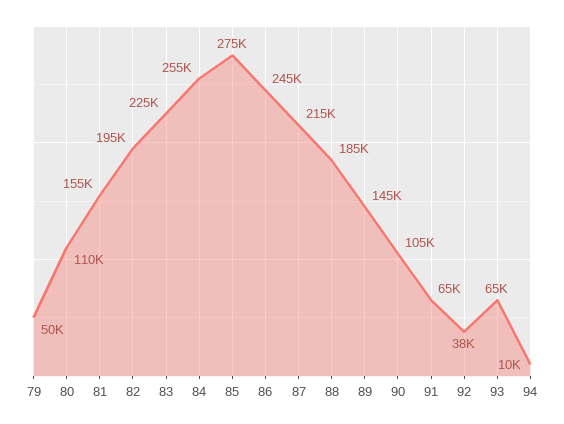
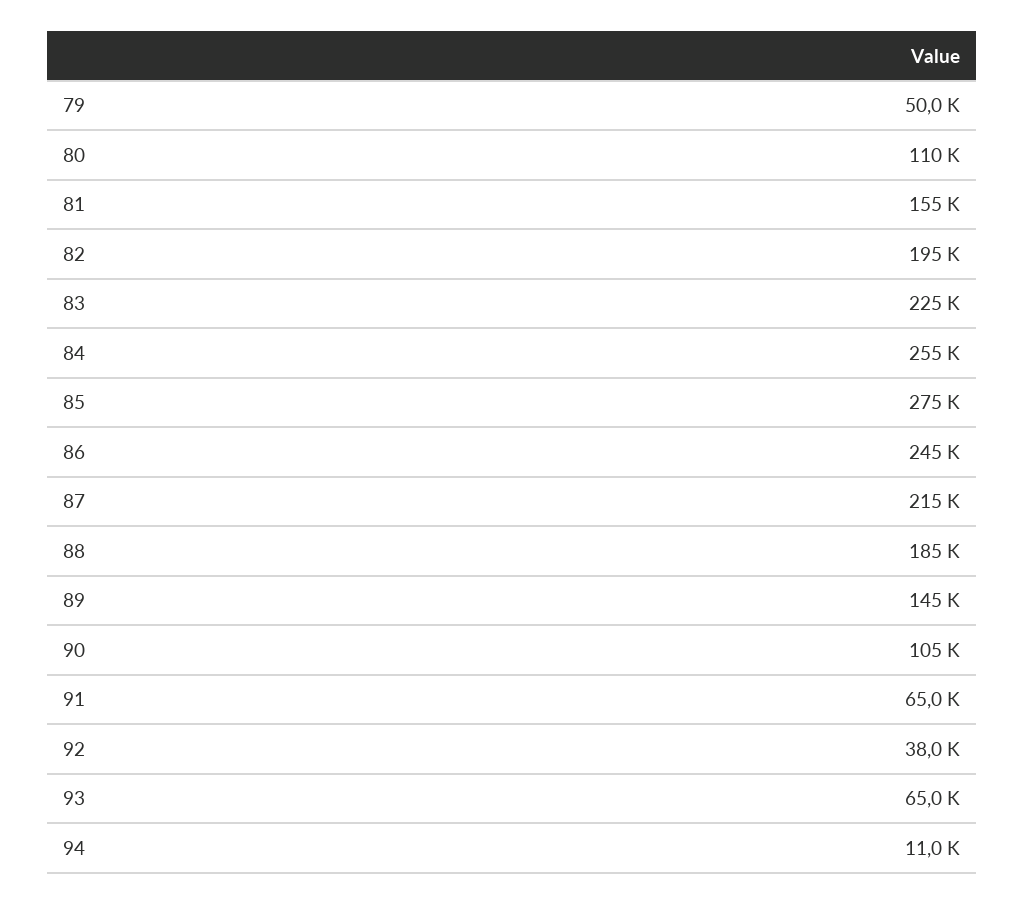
  {
    "79": 50000,
    "80": 110000,
    "81": 155000,
    "82": 195000,
    "83": 225000,
    "84": 255000,
    "85": 275000,
    "86": 245000,
    "87": 215000,
    "88": 185000,
    "89": 145000,
    "90": 105000,
    "91": 65000,
    "92": 38000,
    "93": 65000,
-   "94": 10000
+   "94": 11000
  }

